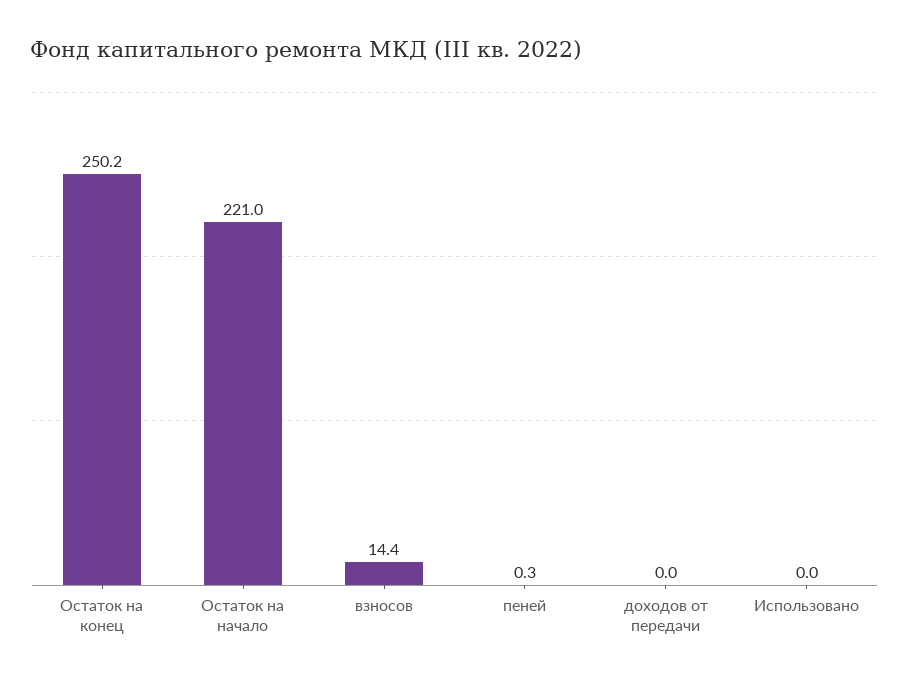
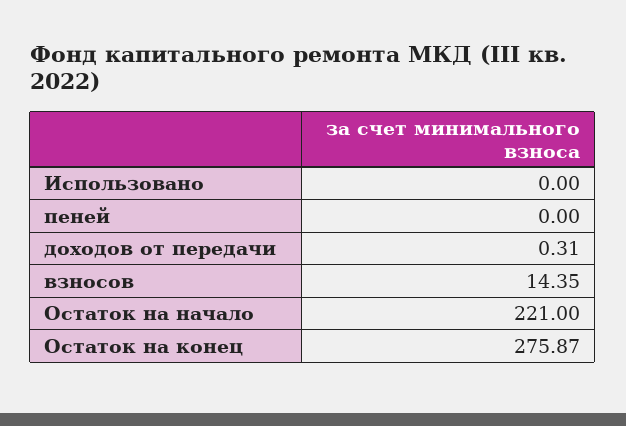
  {
-   "Остаток на конец": 250.2,
+   "Остаток на конец": 275.87,
    "Остаток на начало": 221,
    "взносов": 14.35,
-   "пеней": 0.3,
+   "пеней": 0,
-   "доходов от передачи": 0,
+   "доходов от передачи": 0.31,
    "Использовано": 0
  }

